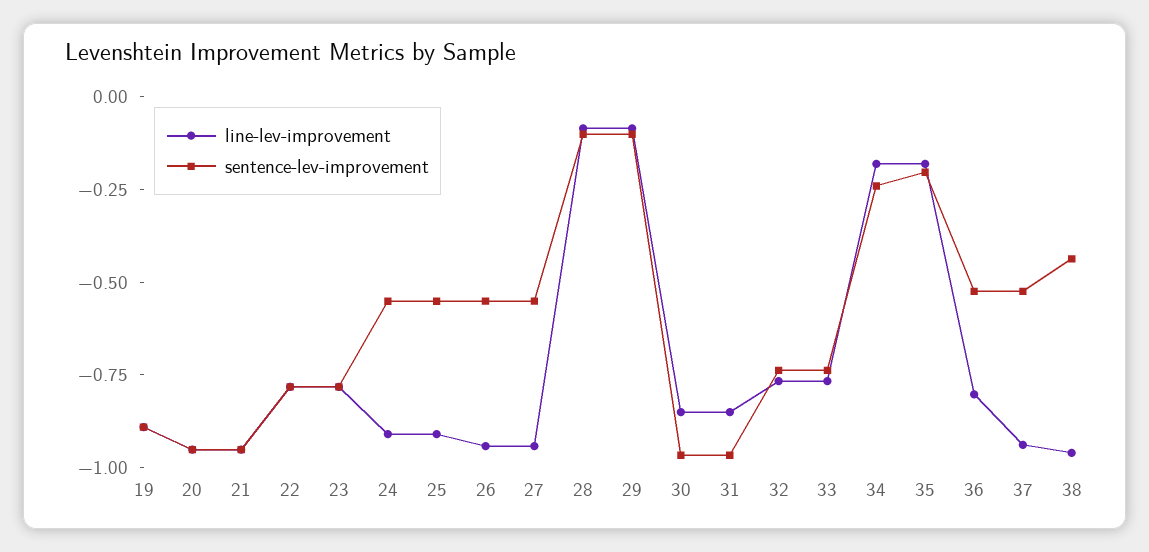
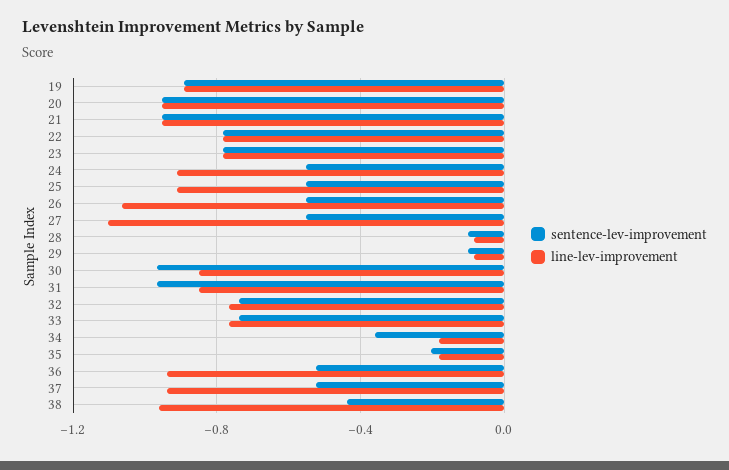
  {
    "line-lev-improvement": {
      "19": -0.9,
      "20": -0.95,
      "21": -0.95,
      "22": -0.8,
      "23": -0.8,
      "24": -0.9,
      "25": -0.9,
-     "26": -0.95,
+     "26": -1.05,
-     "27": -0.95,
+     "27": -1.1,
      "28": -0.1,
      "29": -0.1,
      "30": -0.85,
      "31": -0.85,
      "32": -0.75,
      "33": -0.75,
      "34": -0.2,
      "35": -0.2,
-     "36": -0.8,
+     "36": -0.95,
      "37": -0.95,
      "38": -0.95
    },
    "sentence-lev-improvement": {
      "19": -0.9,
      "20": -0.95,
      "21": -0.95,
      "22": -0.8,
      "23": -0.8,
      "24": -0.55,
      "25": -0.55,
      "26": -0.55,
      "27": -0.55,
      "28": -0.1,
      "29": -0.1,
      "30": -0.95,
      "31": -0.95,
      "32": -0.75,
      "33": -0.75,
-     "34": -0.25,
+     "34": -0.35,
      "35": -0.2,
      "36": -0.5,
      "37": -0.5,
      "38": -0.45
    }
  }

